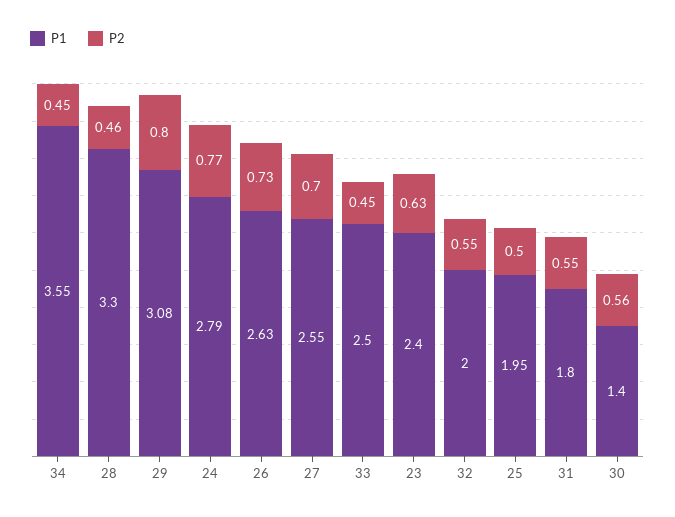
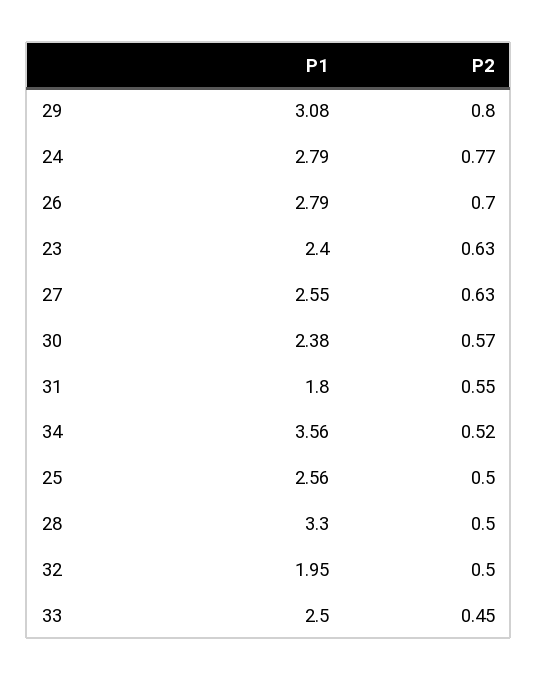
  {
    "P1": {
-     "34": 3.55,
+     "34": 3.56,
      "28": 3.3,
      "29": 3.08,
      "24": 2.79,
-     "26": 2.63,
+     "26": 2.79,
      "27": 2.55,
      "33": 2.5,
      "23": 2.4,
-     "32": 2,
+     "32": 1.95,
-     "25": 1.95,
+     "25": 2.56,
      "31": 1.8,
-     "30": 1.4
+     "30": 2.38
    },
    "P2": {
-     "34": 0.45,
+     "34": 0.52,
-     "28": 0.46,
+     "28": 0.5,
      "29": 0.8,
      "24": 0.77,
-     "26": 0.73,
+     "26": 0.7,
-     "27": 0.7,
+     "27": 0.63,
      "33": 0.45,
      "23": 0.63,
-     "32": 0.55,
+     "32": 0.5,
      "25": 0.5,
      "31": 0.55,
-     "30": 0.56
+     "30": 0.57
    }
  }

